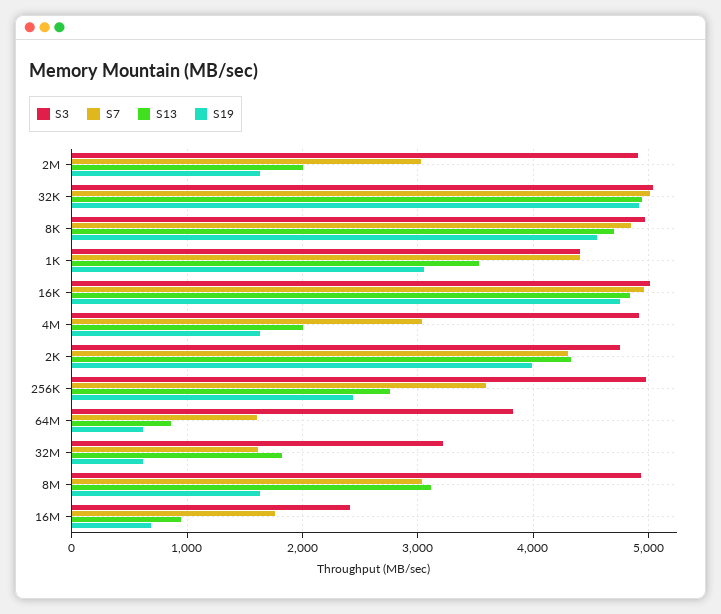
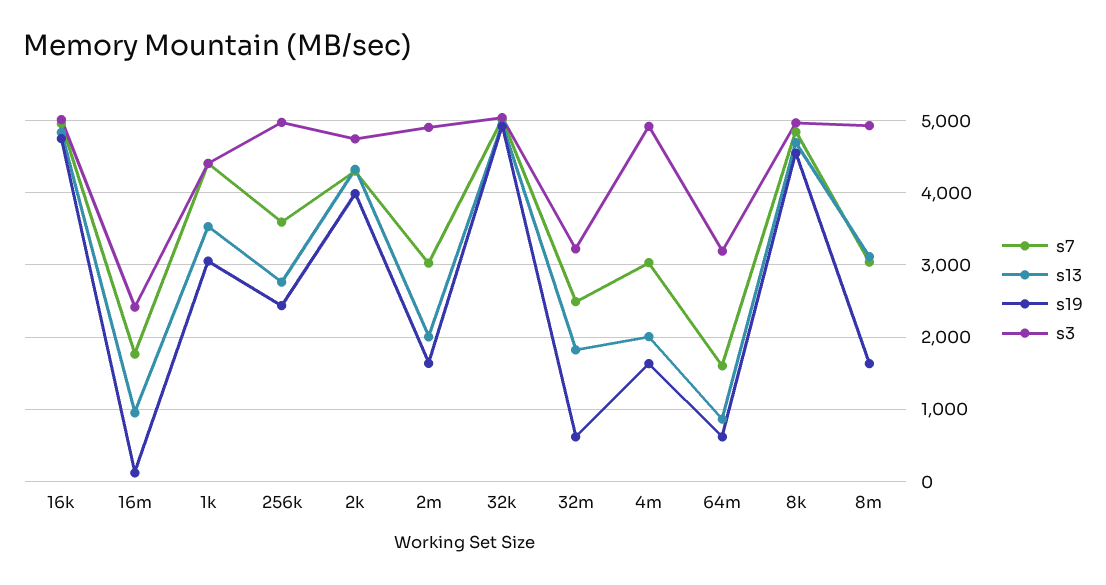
  {
    "S3": {
      "2M": 4900,
      "32K": 5000,
      "8K": 5000,
      "1K": 4400,
      "16K": 5000,
      "4M": 4900,
      "2K": 4700,
      "256K": 5000,
-     "64M": 3800,
+     "64M": 3200,
      "32M": 3200,
      "8M": 4900,
      "16M": 2400
    },
    "S7": {
      "2M": 3000,
      "32K": 5000,
      "8K": 4800,
      "1K": 4400,
      "16K": 5000,
      "4M": 3000,
      "2K": 4300,
      "256K": 3600,
      "64M": 1600,
-     "32M": 1600,
+     "32M": 2500,
      "8M": 3000,
      "16M": 1800
    },
    "S13": {
      "2M": 2000,
      "32K": 4900,
      "8K": 4700,
      "1K": 3500,
      "16K": 4800,
      "4M": 2000,
      "2K": 4300,
      "256K": 2800,
      "64M": 900,
      "32M": 1800,
      "8M": 3100,
      "16M": 1000
    },
    "S19": {
      "2M": 1600,
      "32K": 4900,
      "8K": 4600,
      "1K": 3100,
      "16K": 4700,
      "4M": 1600,
      "2K": 4000,
      "256K": 2400,
      "64M": 600,
      "32M": 600,
      "8M": 1600,
-     "16M": 700
+     "16M": 100
    }
  }

